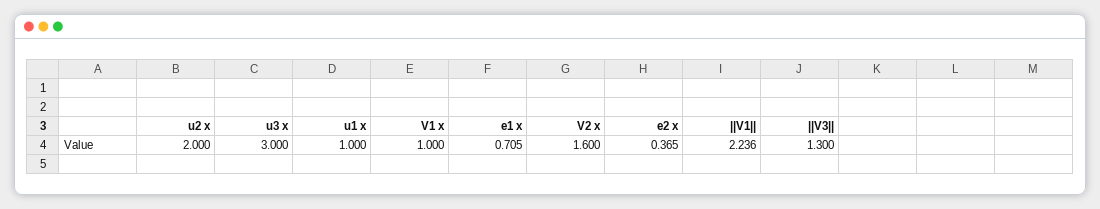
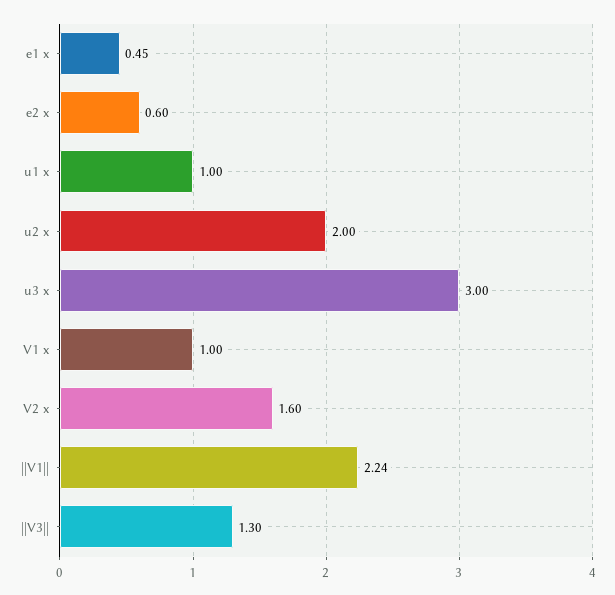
  {
    "u2 x": 2,
    "u3 x": 3,
    "u1 x": 1,
    "V1 x": 1,
-   "e1 x": 0.705,
+   "e1 x": 0.45,
    "V2 x": 1.6,
-   "e2 x": 0.365,
+   "e2 x": 0.6,
    "||V1||": 2.236,
    "||V3||": 1.3
  }

